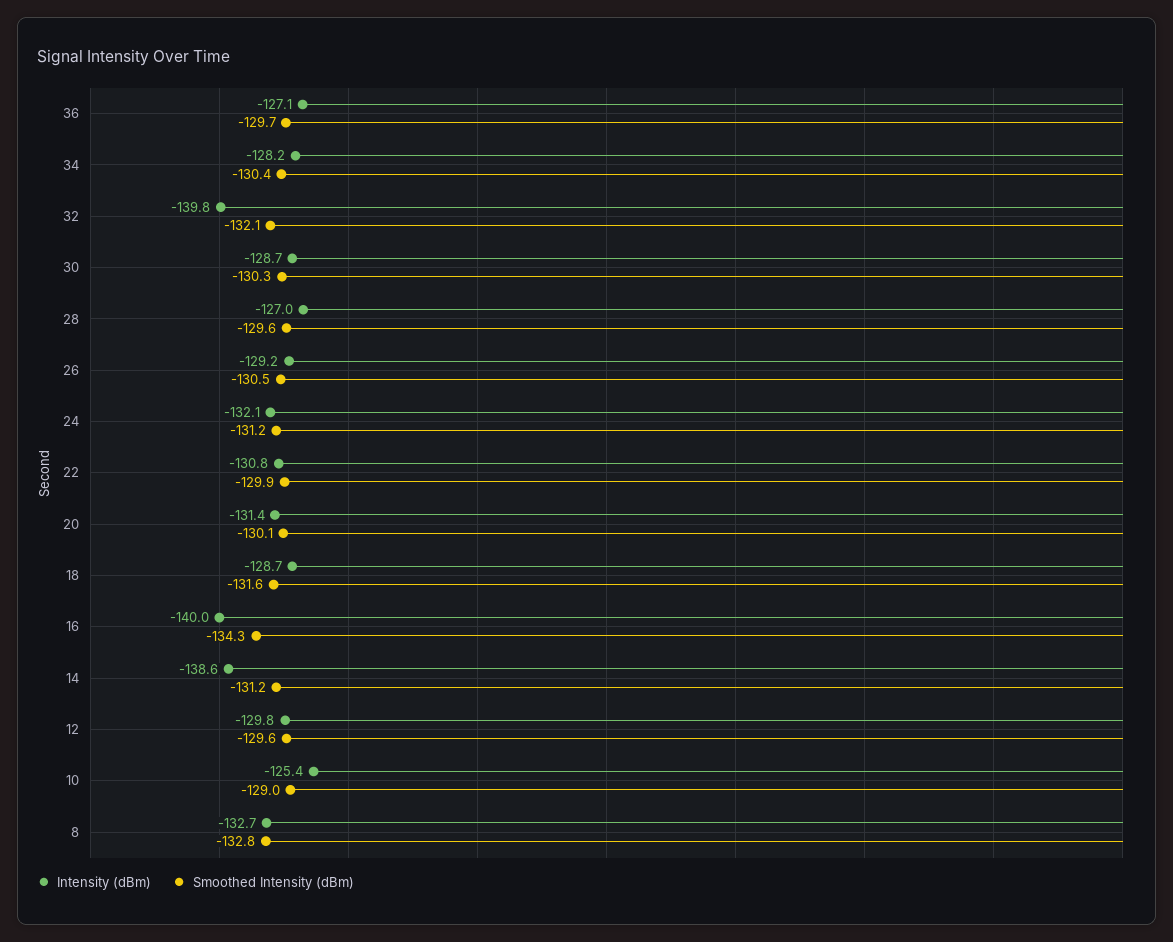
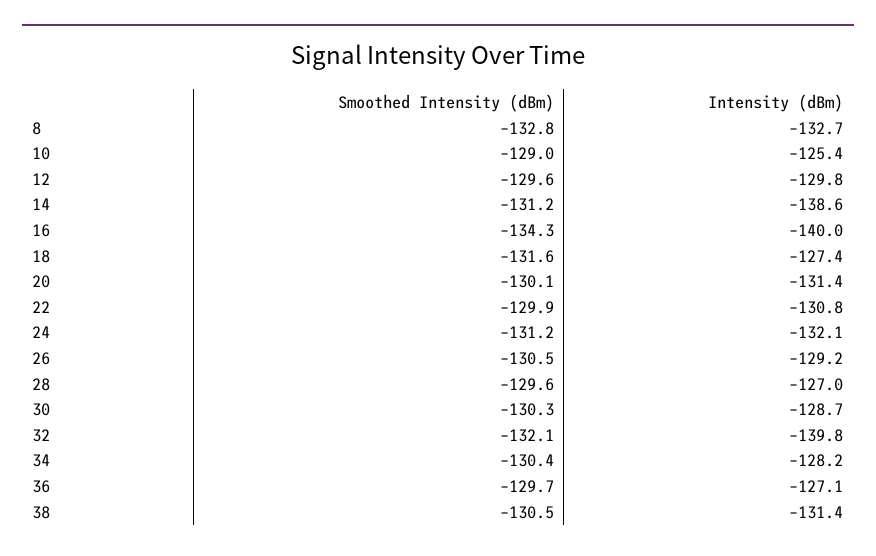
  {
    "Intensity (dBm)": {
      "36": -127.1,
      "34": -128.2,
      "32": -139.8,
      "30": -128.7,
      "28": -127,
      "26": -129.2,
      "24": -132.1,
      "22": -130.8,
      "20": -131.4,
-     "18": -128.7,
+     "18": -127.4,
      "16": -140,
      "14": -138.6,
      "12": -129.8,
      "10": -125.4,
-     "8": -132.7
+     "8": -132.7,
+     "38": -131.4
    },
    "Smoothed Intensity (dBm)": {
      "36": -129.7,
      "34": -130.4,
      "32": -132.1,
      "30": -130.3,
      "28": -129.6,
      "26": -130.5,
      "24": -131.2,
      "22": -129.9,
      "20": -130.1,
      "18": -131.6,
      "16": -134.3,
      "14": -131.2,
      "12": -129.6,
      "10": -129,
-     "8": -132.8
+     "8": -132.8,
+     "38": -130.5
    }
  }

